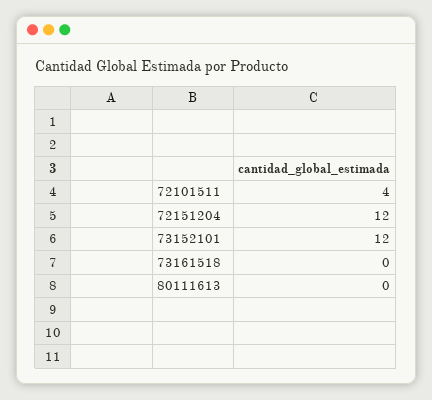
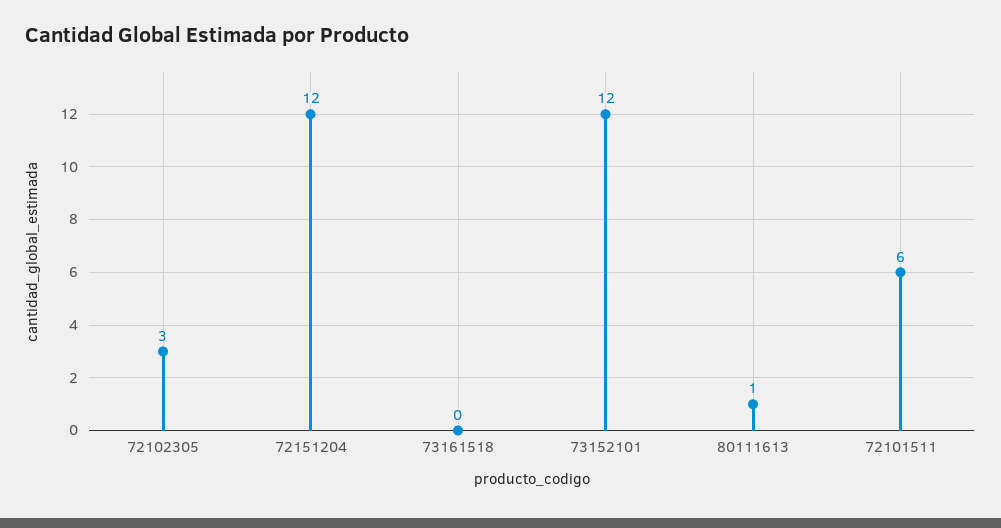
  {
-   "72101511": 4,
+   "72101511": 6,
    "72151204": 12,
    "73152101": 12,
    "73161518": 0,
-   "80111613": 0
+   "80111613": 1,
+   "72102305": 3
  }

